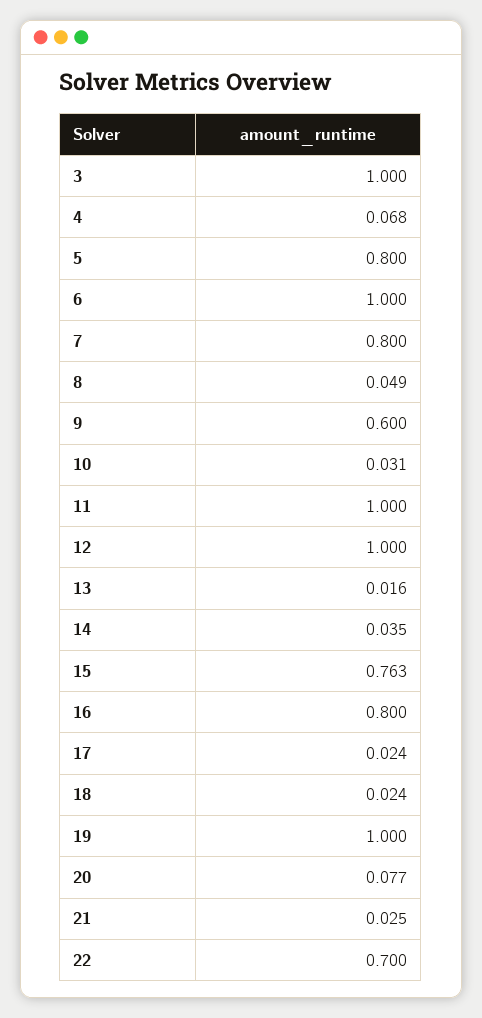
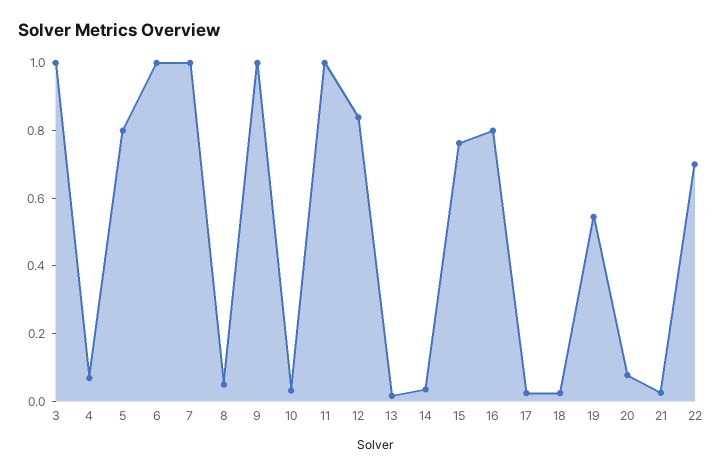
  {
    "3": 1,
    "4": 0.068,
    "5": 0.8,
    "6": 1,
-   "7": 0.8,
+   "7": 1,
    "8": 0.049,
-   "9": 0.6,
+   "9": 1,
    "10": 0.031,
    "11": 1,
-   "12": 1,
+   "12": 0.85,
    "13": 0.016,
    "14": 0.035,
    "15": 0.763,
    "16": 0.8,
    "17": 0.024,
    "18": 0.024,
-   "19": 1,
+   "19": 0.55,
    "20": 0.077,
    "21": 0.025,
    "22": 0.7
  }

